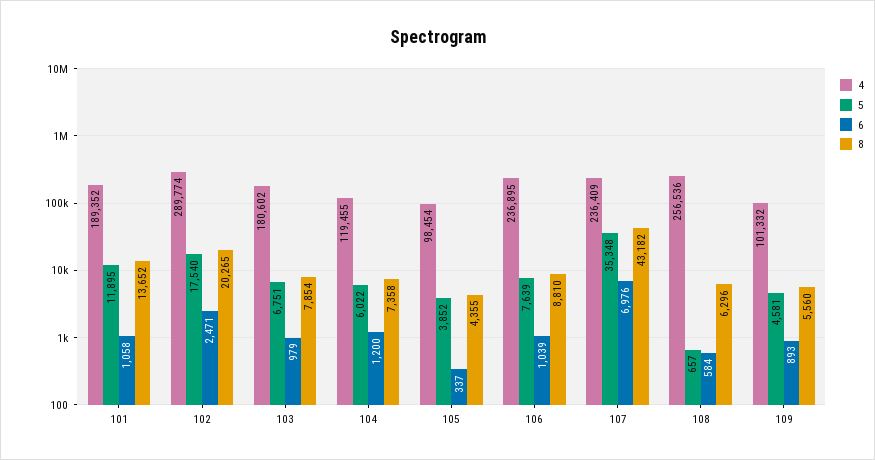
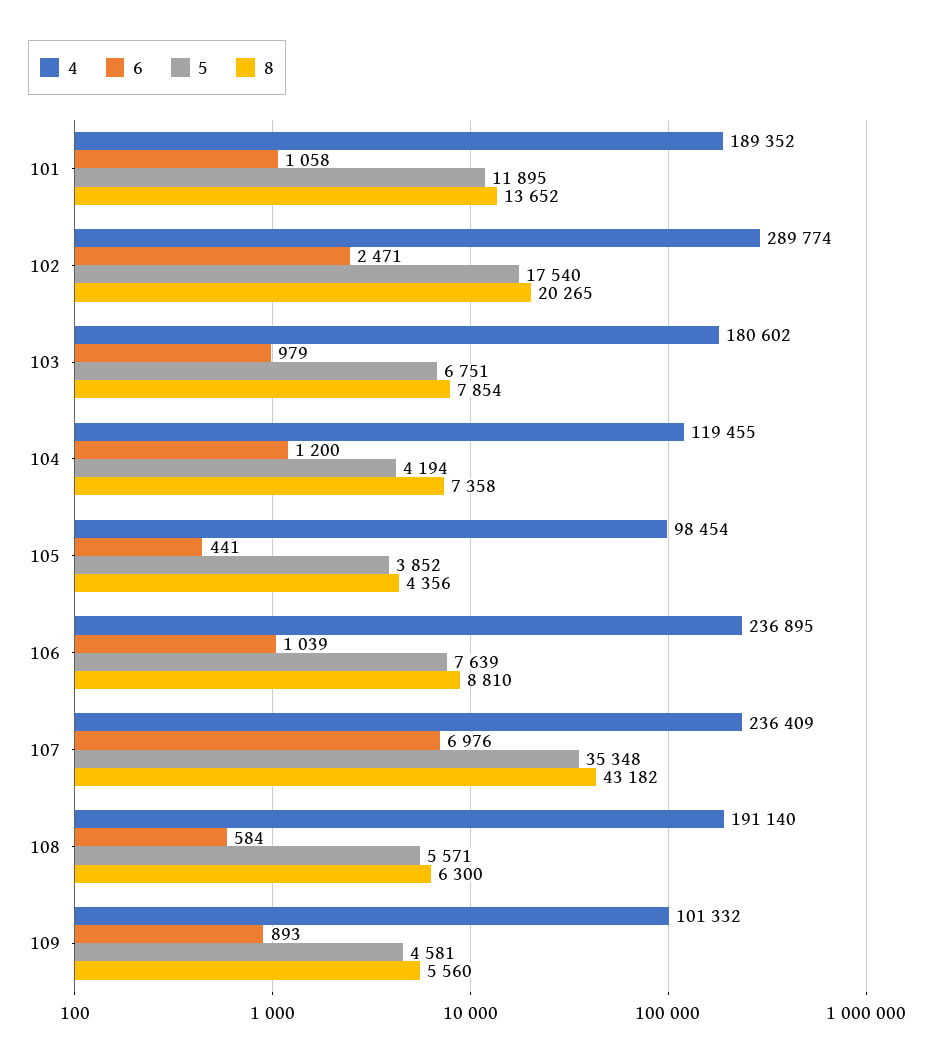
  {
    "4": {
      "101": 189352,
      "102": 289774,
      "103": 180602,
      "104": 119455,
      "105": 98454,
      "106": 236895,
      "107": 236409,
-     "108": 256536,
+     "108": 191140,
      "109": 101332
    },
    "5": {
      "101": 11895,
      "102": 17540,
      "103": 6751,
-     "104": 6022,
+     "104": 4194,
      "105": 3852,
      "106": 7639,
      "107": 35348,
-     "108": 657,
+     "108": 5571,
      "109": 4581
    },
    "6": {
      "101": 1058,
      "102": 2471,
      "103": 979,
      "104": 1200,
-     "105": 337,
+     "105": 441,
      "106": 1039,
      "107": 6976,
      "108": 584,
      "109": 893
    },
    "8": {
      "101": 13652,
      "102": 20265,
      "103": 7854,
      "104": 7358,
-     "105": 4355,
+     "105": 4356,
      "106": 8810,
      "107": 43182,
-     "108": 6296,
+     "108": 6300,
      "109": 5560
    }
  }

